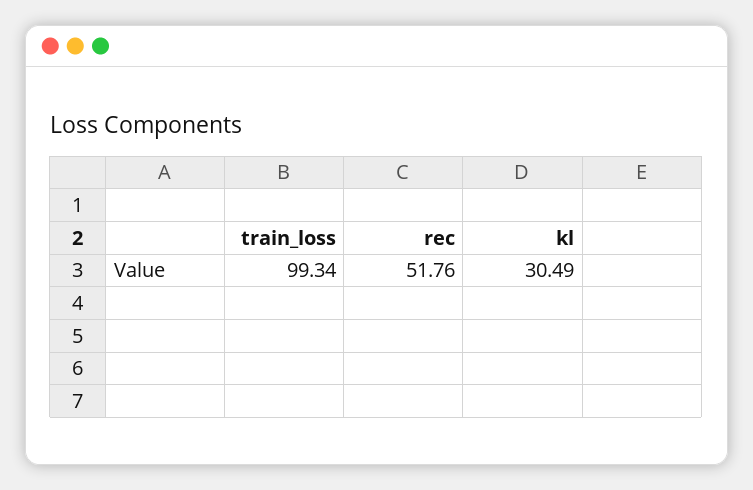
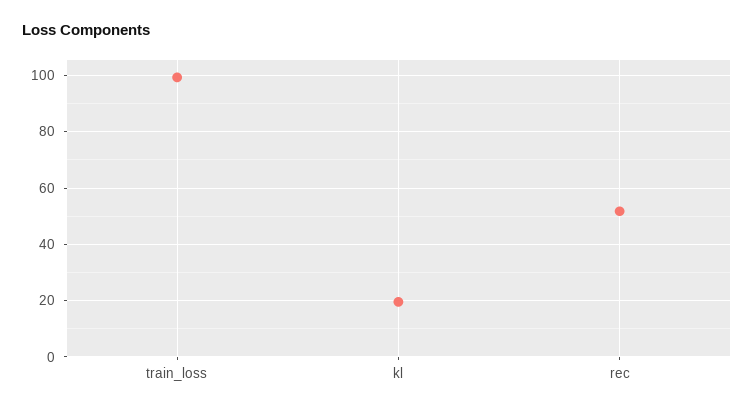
  {
    "train_loss": 99.34,
    "rec": 51.76,
-   "kl": 30.49
+   "kl": 20
  }

